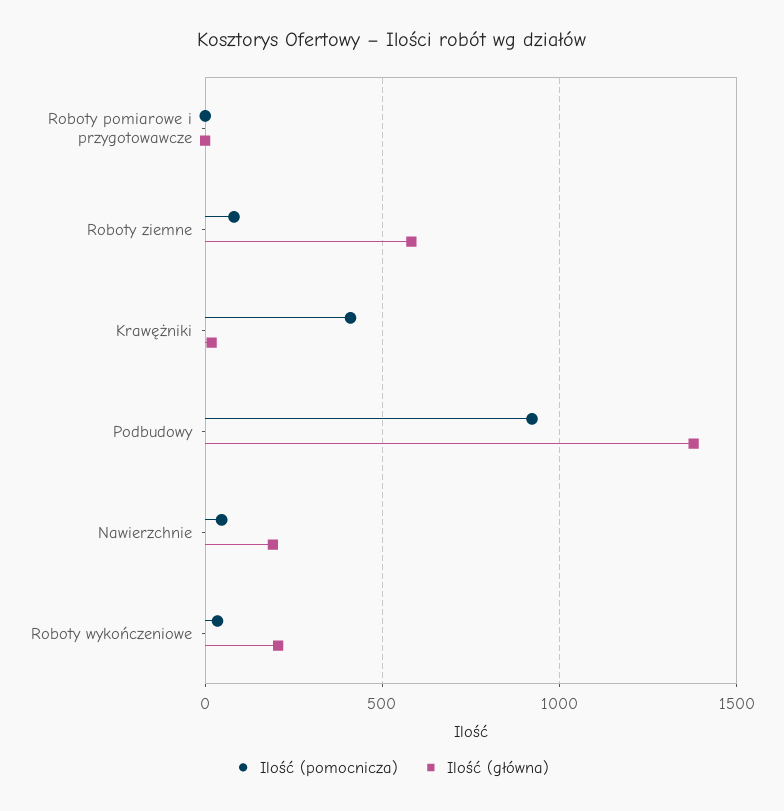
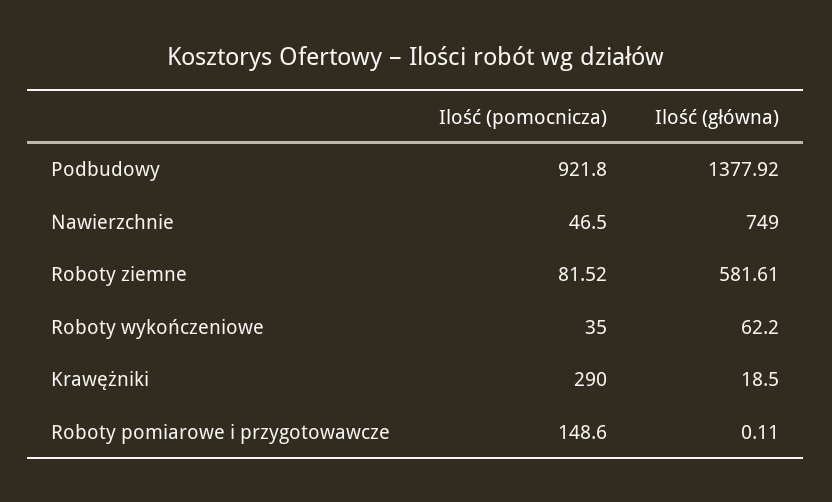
  {
    "Ilość (pomocnicza)": {
-     "Roboty pomiarowe i przygotowawcze": 0,
+     "Roboty pomiarowe i przygotowawcze": 148.6,
      "Roboty ziemne": 81.52,
-     "Krawężniki": 400,
+     "Krawężniki": 290,
      "Podbudowy": 921.8,
      "Nawierzchnie": 46.5,
      "Roboty wykończeniowe": 35
    },
    "Ilość (główna)": {
      "Roboty pomiarowe i przygotowawcze": 0.11,
      "Roboty ziemne": 581.61,
      "Krawężniki": 18.5,
      "Podbudowy": 1377.92,
-     "Nawierzchnie": 200,
+     "Nawierzchnie": 749,
-     "Roboty wykończeniowe": 200
+     "Roboty wykończeniowe": 62.2
    }
  }

